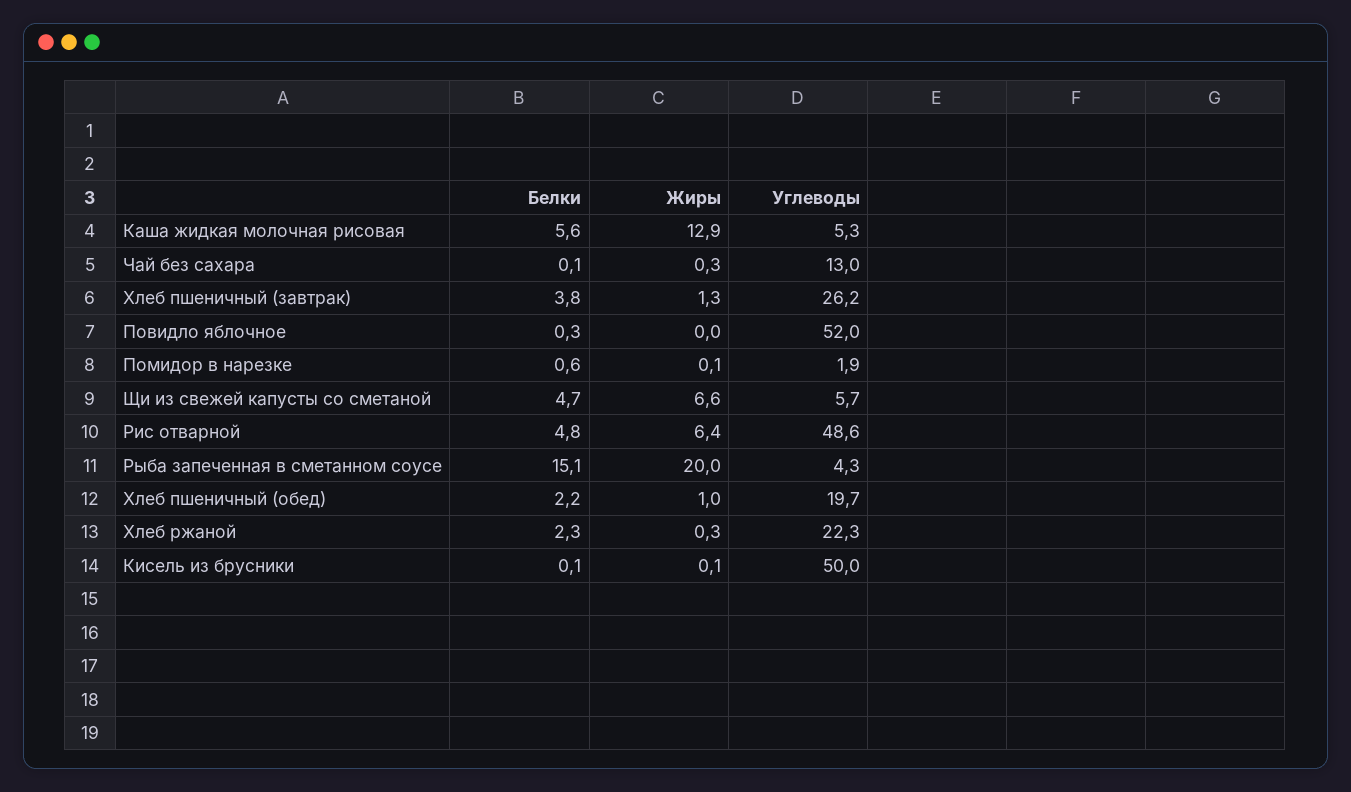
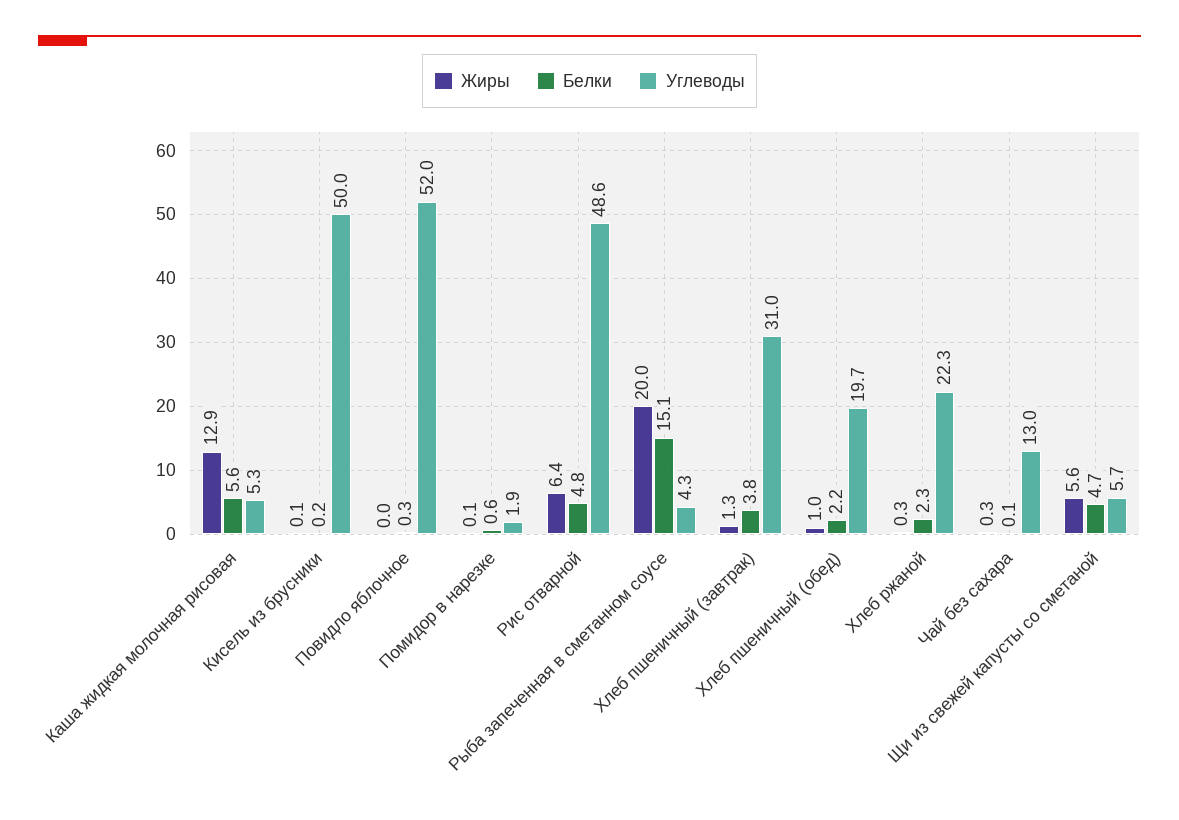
  {
    "Белки": {
      "Каша жидкая молочная рисовая": 5.6,
      "Чай без сахара": 0.1,
      "Хлеб пшеничный (завтрак)": 3.8,
      "Повидло яблочное": 0.3,
      "Помидор в нарезке": 0.6,
      "Щи из свежей капусты со сметаной": 4.7,
      "Рис отварной": 4.8,
      "Рыба запеченная в сметанном соусе": 15.1,
      "Хлеб пшеничный (обед)": 2.2,
      "Хлеб ржаной": 2.3,
-     "Кисель из брусники": 0.1
+     "Кисель из брусники": 0.2
    },
    "Жиры": {
      "Каша жидкая молочная рисовая": 12.9,
      "Чай без сахара": 0.3,
      "Хлеб пшеничный (завтрак)": 1.3,
      "Повидло яблочное": 0,
      "Помидор в нарезке": 0.1,
-     "Щи из свежей капусты со сметаной": 6.6,
+     "Щи из свежей капусты со сметаной": 5.6,
      "Рис отварной": 6.4,
      "Рыба запеченная в сметанном соусе": 20,
      "Хлеб пшеничный (обед)": 1,
      "Хлеб ржаной": 0.3,
      "Кисель из брусники": 0.1
    },
    "Углеводы": {
      "Каша жидкая молочная рисовая": 5.3,
      "Чай без сахара": 13,
-     "Хлеб пшеничный (завтрак)": 26.2,
+     "Хлеб пшеничный (завтрак)": 31,
      "Повидло яблочное": 52,
      "Помидор в нарезке": 1.9,
      "Щи из свежей капусты со сметаной": 5.7,
      "Рис отварной": 48.6,
      "Рыба запеченная в сметанном соусе": 4.3,
      "Хлеб пшеничный (обед)": 19.7,
      "Хлеб ржаной": 22.3,
      "Кисель из брусники": 50
    }
  }

